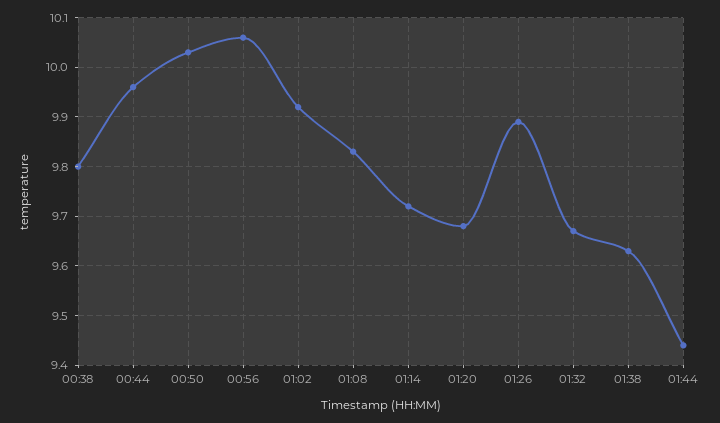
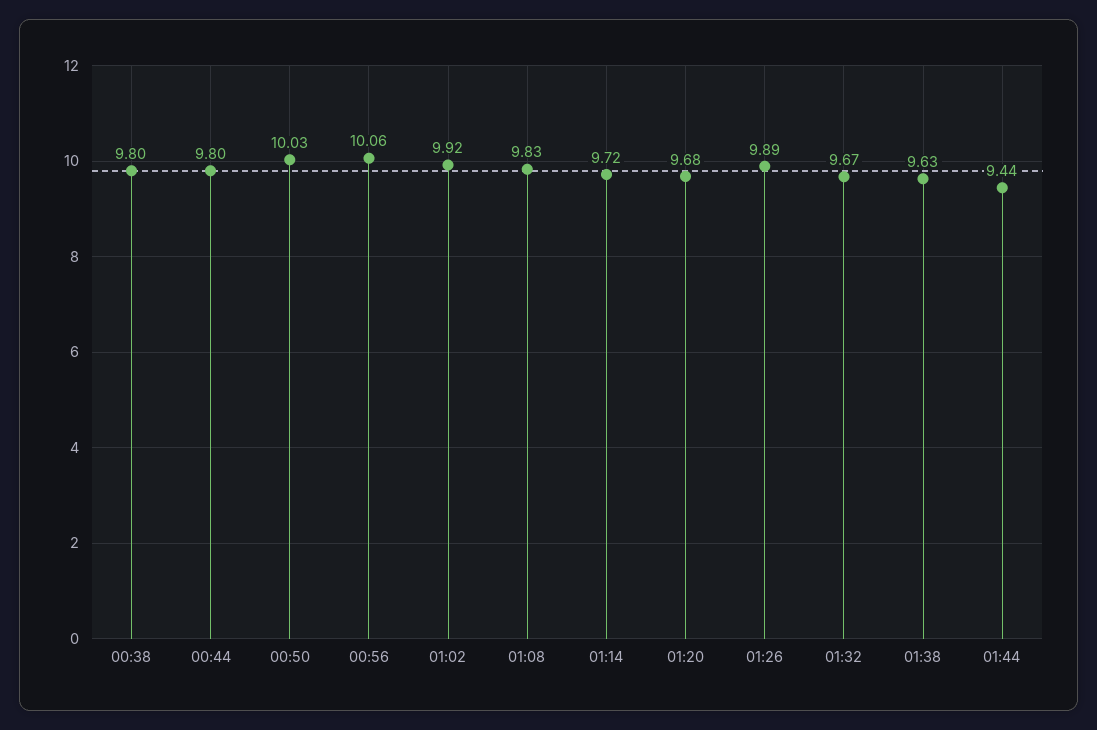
  {
    "00:38": 9.8,
-   "00:44": 9.95,
+   "00:44": 9.8,
    "00:50": 10.03,
    "00:56": 10.06,
    "01:02": 9.92,
    "01:08": 9.83,
    "01:14": 9.72,
    "01:20": 9.68,
    "01:26": 9.89,
    "01:32": 9.67,
    "01:38": 9.63,
    "01:44": 9.44
  }

